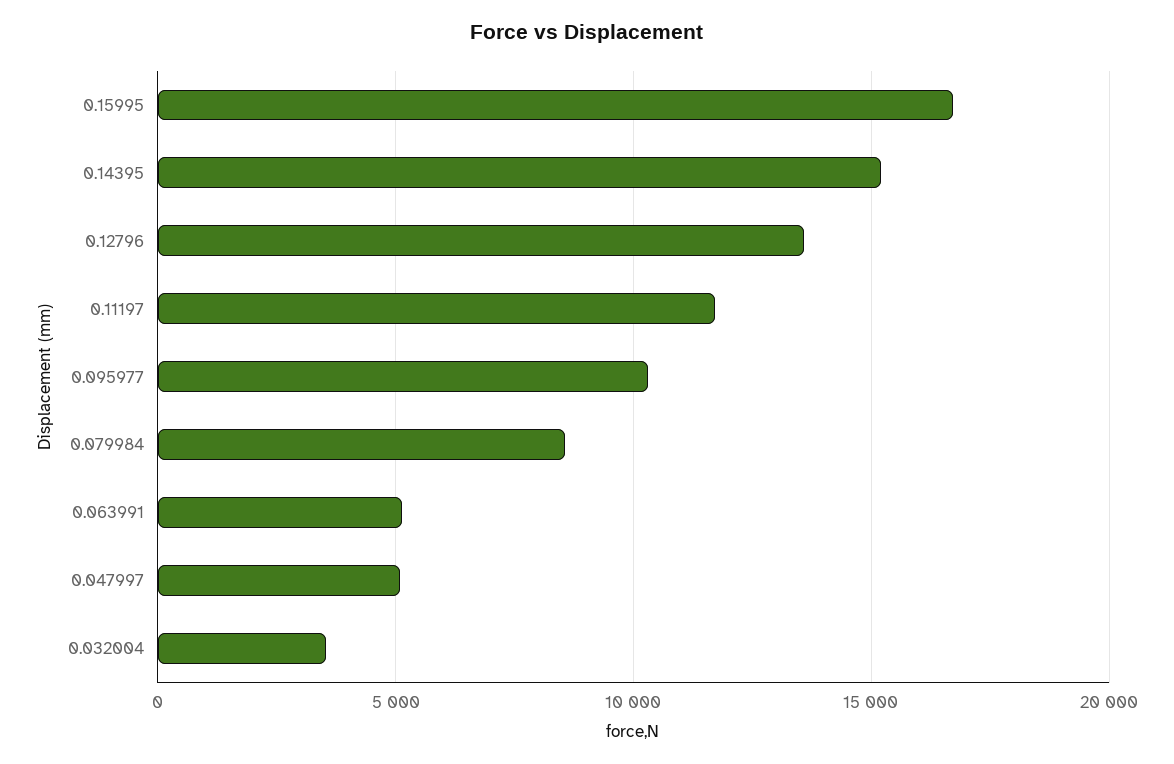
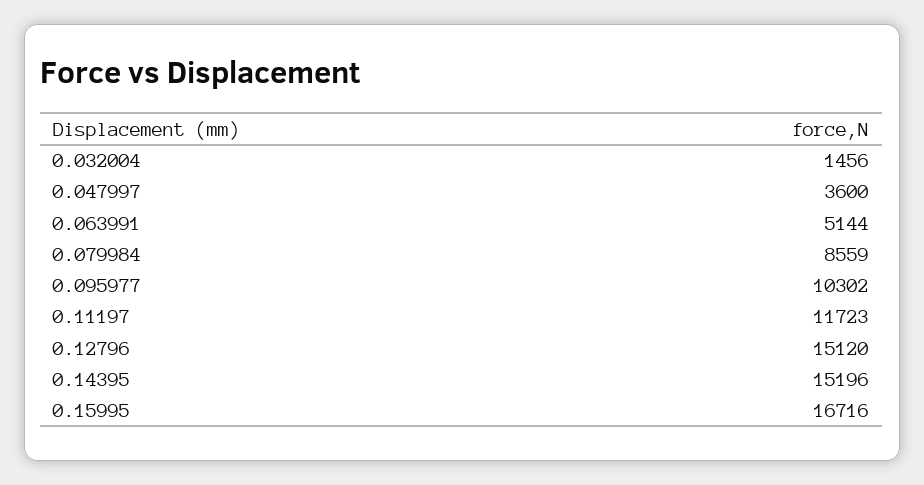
  {
    "0.15995": 16716,
    "0.14395": 15196,
-   "0.12796": 13500,
+   "0.12796": 15120,
    "0.11197": 11723,
    "0.095977": 10302,
    "0.079984": 8559,
    "0.063991": 5144,
-   "0.047997": 5000,
+   "0.047997": 3600,
-   "0.032004": 3500
+   "0.032004": 1456
  }

